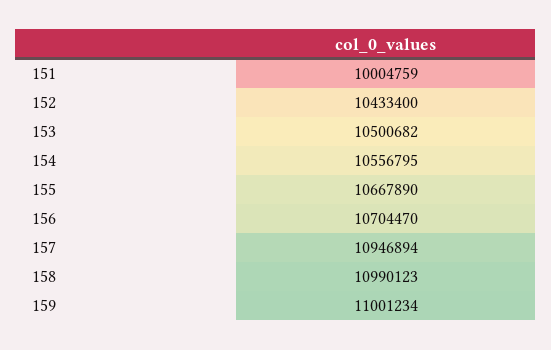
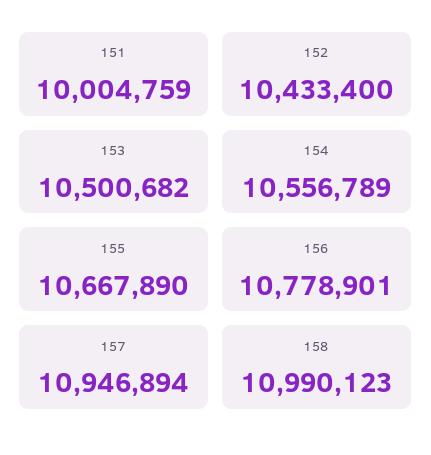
  {
    "151": 10004759,
    "152": 10433400,
    "153": 10500682,
-   "154": 10556795,
+   "154": 10556789,
    "155": 10667890,
-   "156": 10704470,
+   "156": 10778901,
    "157": 10946894,
-   "158": 10990123,
+   "158": 10990123
-   "159": 11001234
  }

